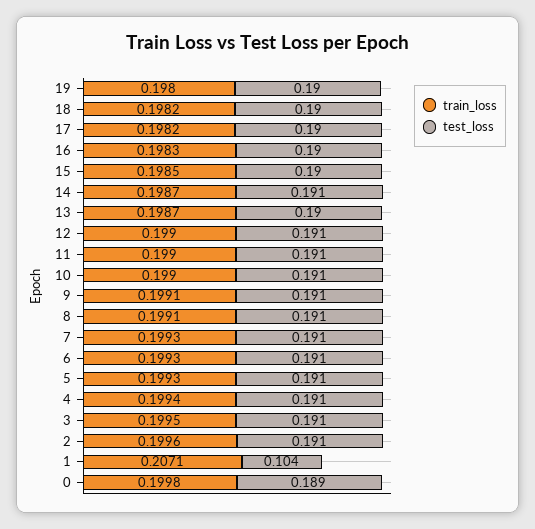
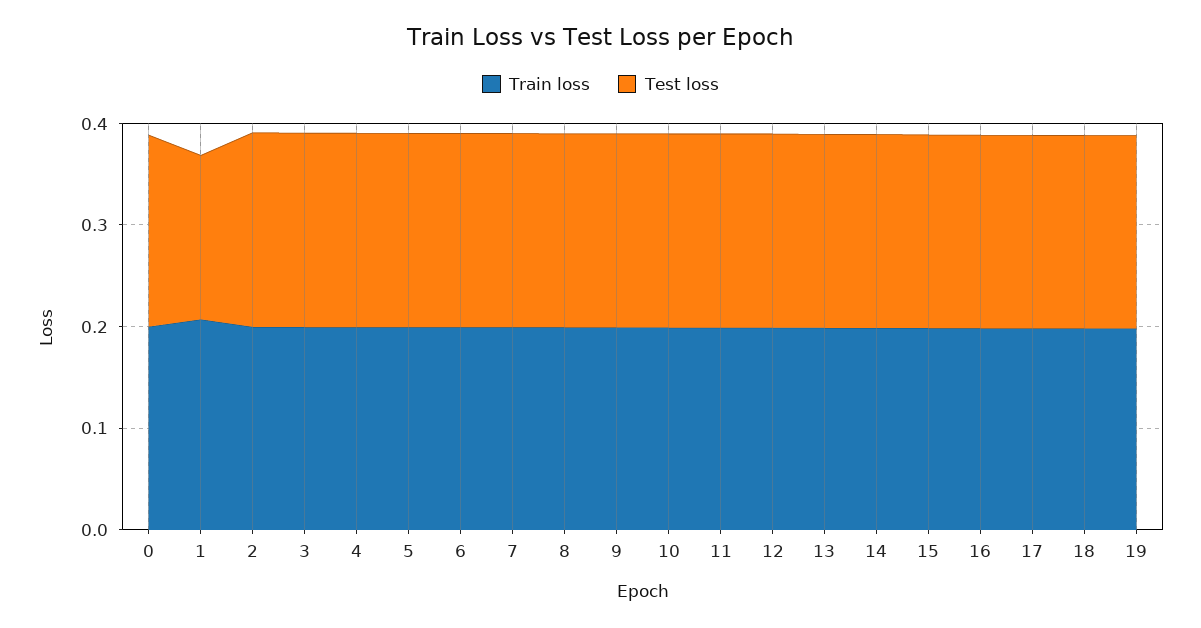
  {
    "train_loss": {
      "19": 0.198,
      "18": 0.1982,
      "17": 0.1982,
      "16": 0.1983,
      "15": 0.1985,
      "14": 0.1987,
      "13": 0.1987,
      "12": 0.199,
      "11": 0.199,
      "10": 0.199,
      "9": 0.1991,
      "8": 0.1991,
      "7": 0.1993,
      "6": 0.1993,
      "5": 0.1993,
      "4": 0.1994,
      "3": 0.1995,
      "2": 0.1996,
      "1": 0.2071,
      "0": 0.1998
    },
    "test_loss": {
      "19": 0.19,
      "18": 0.19,
      "17": 0.19,
      "16": 0.19,
      "15": 0.19,
      "14": 0.191,
      "13": 0.19,
      "12": 0.191,
      "11": 0.191,
      "10": 0.191,
      "9": 0.191,
      "8": 0.191,
      "7": 0.191,
      "6": 0.191,
      "5": 0.191,
      "4": 0.191,
      "3": 0.191,
      "2": 0.191,
-     "1": 0.104,
+     "1": 0.16,
      "0": 0.189
    }
  }

